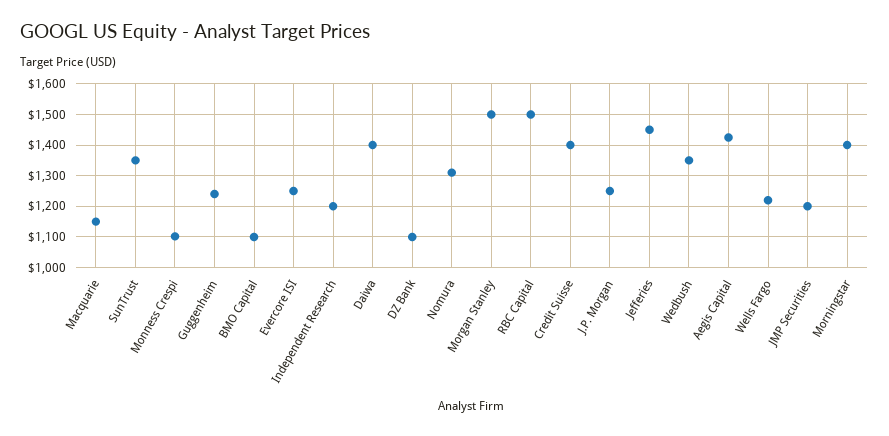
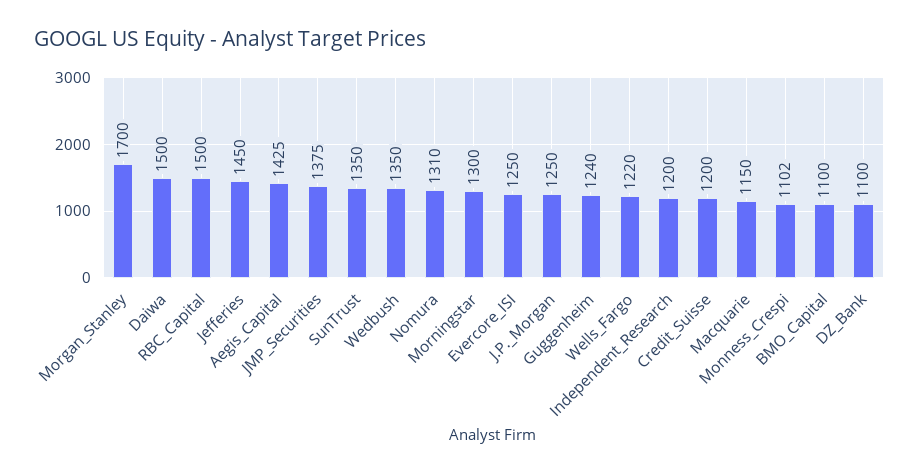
  {
    "Macquarie": 1150,
    "SunTrust": 1350,
    "Monness Crespi": 1102,
    "Guggenheim": 1240,
    "BMO Capital": 1100,
    "Evercore ISI": 1250,
    "Independent Research": 1200,
-   "Daiwa": 1400,
+   "Daiwa": 1500,
    "DZ Bank": 1100,
    "Nomura": 1310,
-   "Morgan Stanley": 1500,
+   "Morgan Stanley": 1700,
    "RBC Capital": 1500,
-   "Credit Suisse": 1400,
+   "Credit Suisse": 1200,
    "J.P. Morgan": 1250,
    "Jefferies": 1450,
    "Wedbush": 1350,
    "Aegis Capital": 1425,
    "Wells Fargo": 1220,
-   "JMP Securities": 1200,
+   "JMP Securities": 1375,
-   "Morningstar": 1400
+   "Morningstar": 1300
  }

